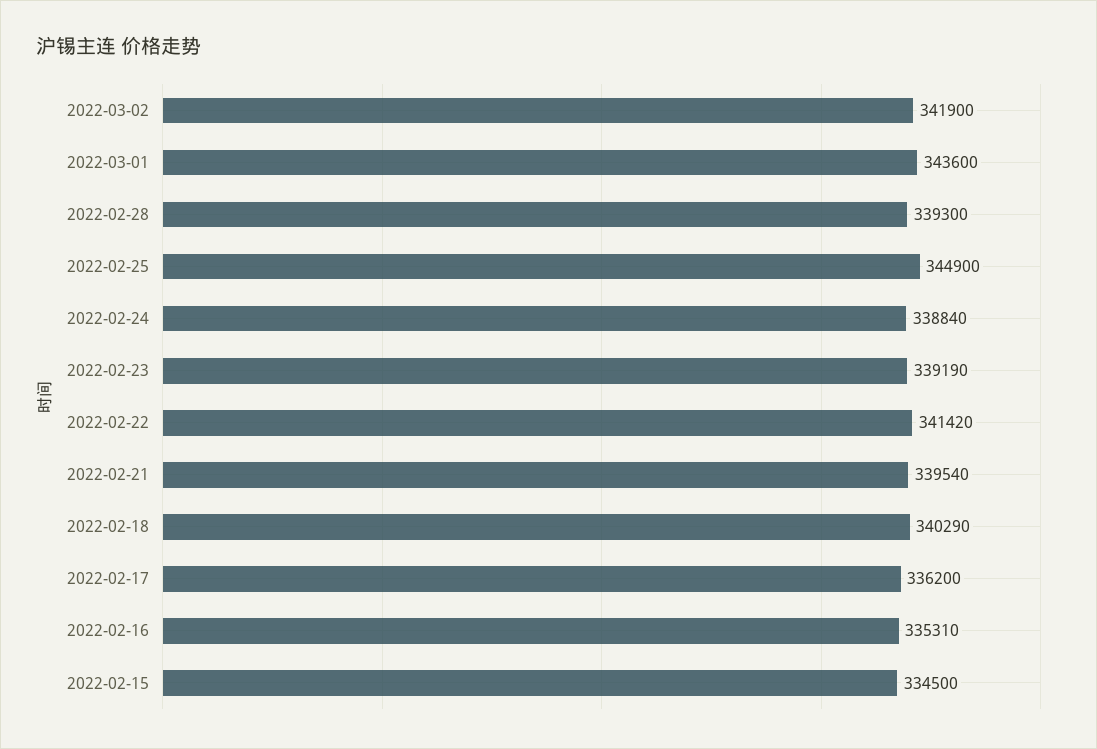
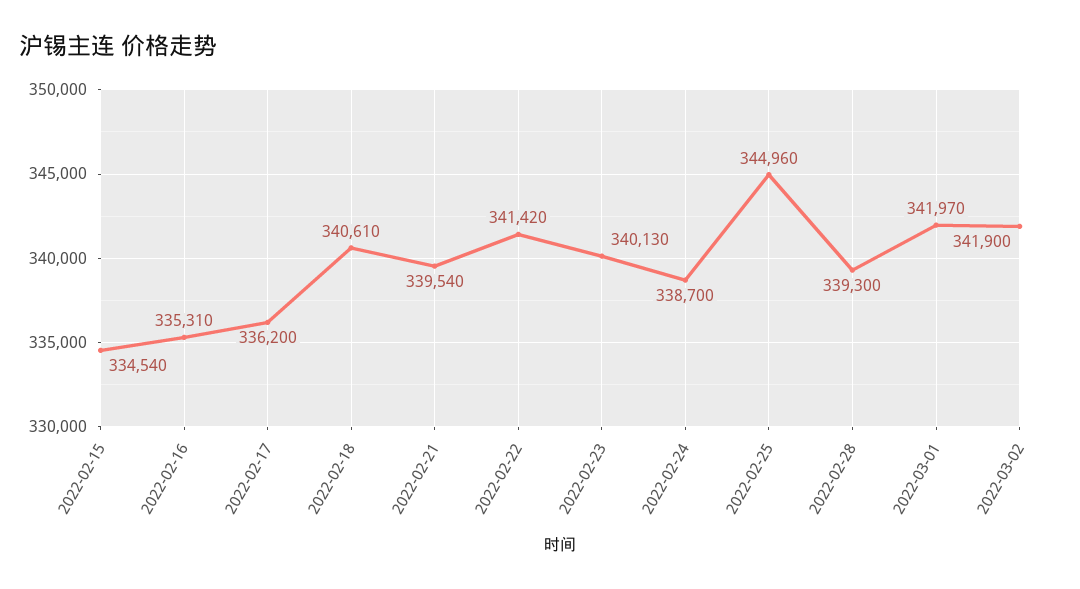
  {
    "2022-03-02": 341900,
-   "2022-03-01": 343600,
+   "2022-03-01": 341970,
    "2022-02-28": 339300,
-   "2022-02-25": 344900,
+   "2022-02-25": 344960,
-   "2022-02-24": 338840,
+   "2022-02-24": 338700,
-   "2022-02-23": 339190,
+   "2022-02-23": 340130,
    "2022-02-22": 341420,
    "2022-02-21": 339540,
-   "2022-02-18": 340290,
+   "2022-02-18": 340610,
    "2022-02-17": 336200,
    "2022-02-16": 335310,
-   "2022-02-15": 334500
+   "2022-02-15": 334540
  }

